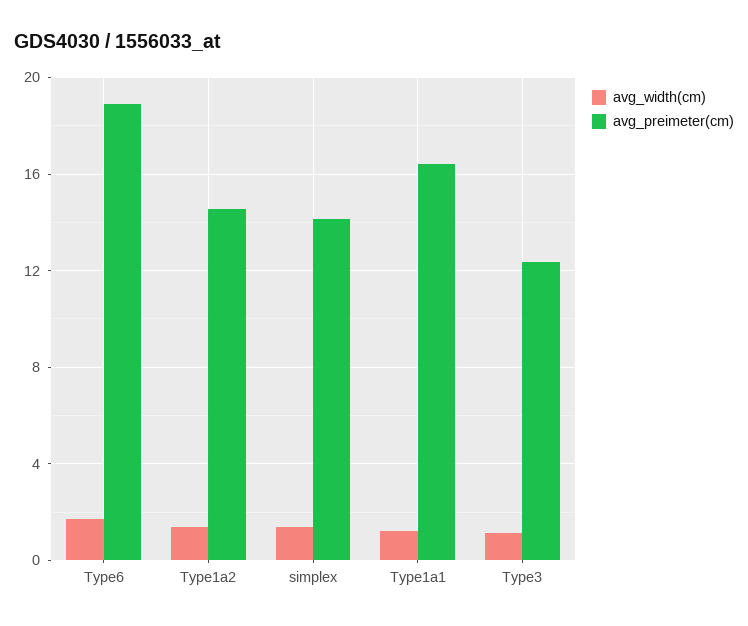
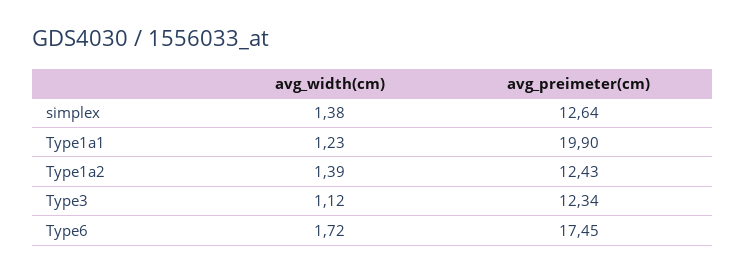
  {
    "avg_width(cm)": {
      "Type6": 1.72,
      "Type1a2": 1.39,
      "simplex": 1.38,
      "Type1a1": 1.23,
      "Type3": 1.12
    },
    "avg_preimeter(cm)": {
-     "Type6": 19,
+     "Type6": 17.45,
-     "Type1a2": 14.5,
+     "Type1a2": 12.43,
-     "simplex": 14,
+     "simplex": 12.64,
-     "Type1a1": 16.5,
+     "Type1a1": 19.9,
      "Type3": 12.34
    }
  }

